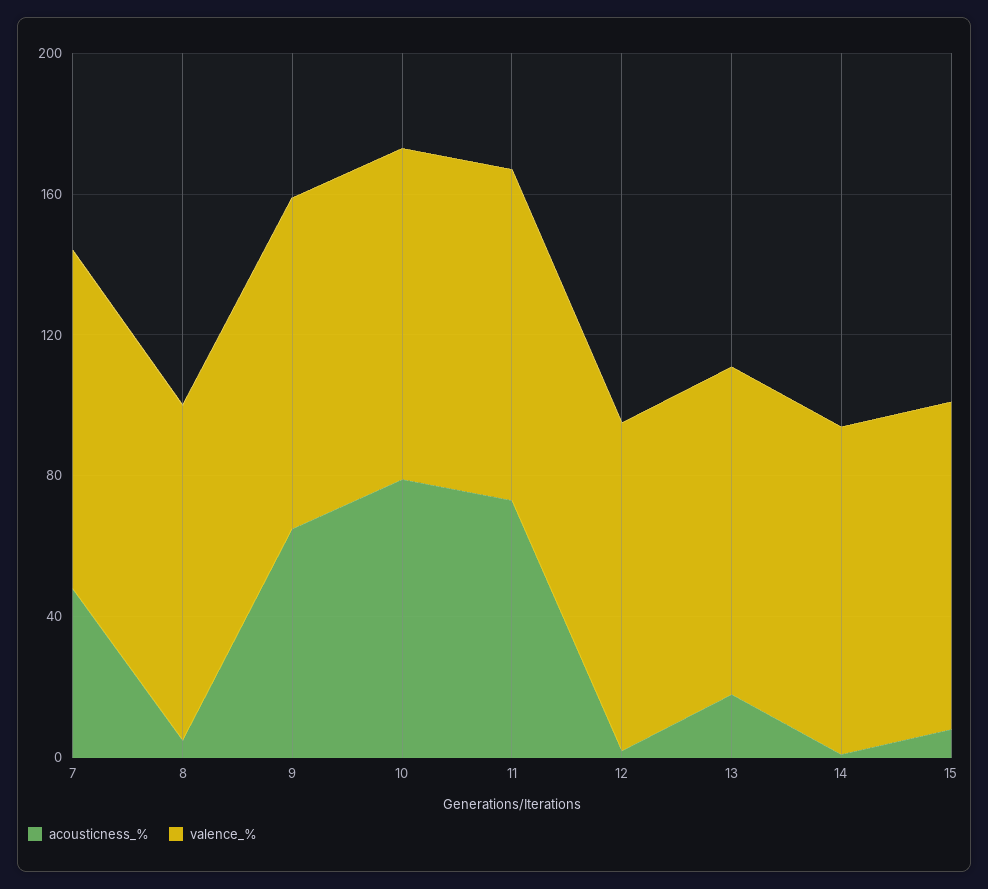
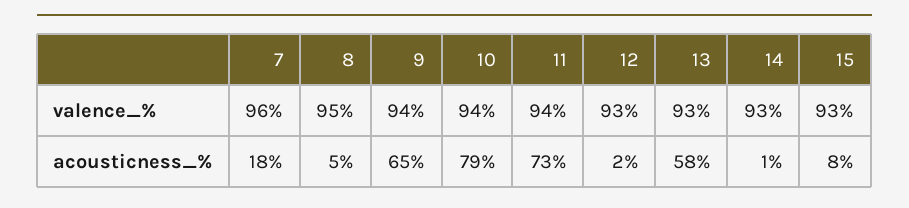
  {
    "acousticness_%": {
-     "7": 50,
+     "7": 18,
      "8": 5,
      "9": 65,
      "10": 79,
      "11": 73,
      "12": 2,
-     "13": 20,
+     "13": 58,
      "14": 1,
      "15": 8
    },
    "valence_%": {
      "7": 96,
      "8": 95,
      "9": 94,
      "10": 94,
      "11": 94,
      "12": 93,
      "13": 93,
      "14": 93,
      "15": 93
    }
  }

